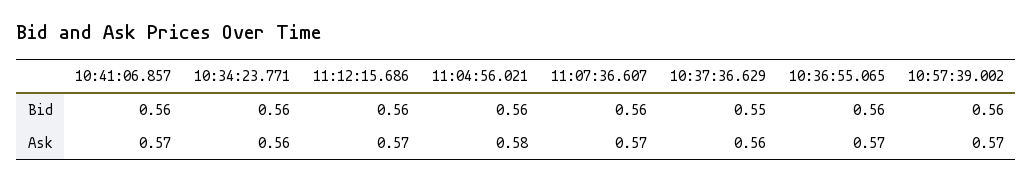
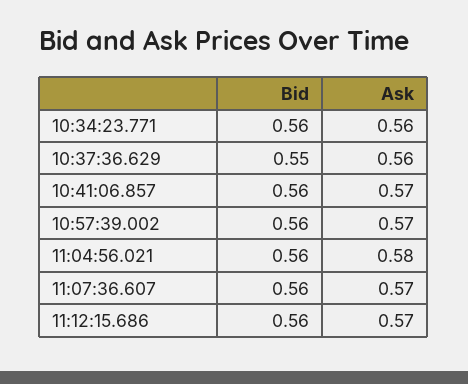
  {
    "10:41:06.857": {
      "Bid": 0.56,
      "Ask": 0.57
    },
    "10:34:23.771": {
      "Bid": 0.56,
      "Ask": 0.56
    },
    "11:12:15.686": {
      "Bid": 0.56,
      "Ask": 0.57
    },
    "11:04:56.021": {
      "Bid": 0.56,
      "Ask": 0.58
    },
    "11:07:36.607": {
      "Bid": 0.56,
      "Ask": 0.57
    },
    "10:37:36.629": {
      "Bid": 0.55,
      "Ask": 0.56
    },
-   "10:36:55.065": {
-     "Bid": 0.56,
-     "Ask": 0.57
-   },
    "10:57:39.002": {
      "Bid": 0.56,
      "Ask": 0.57
    }
  }

